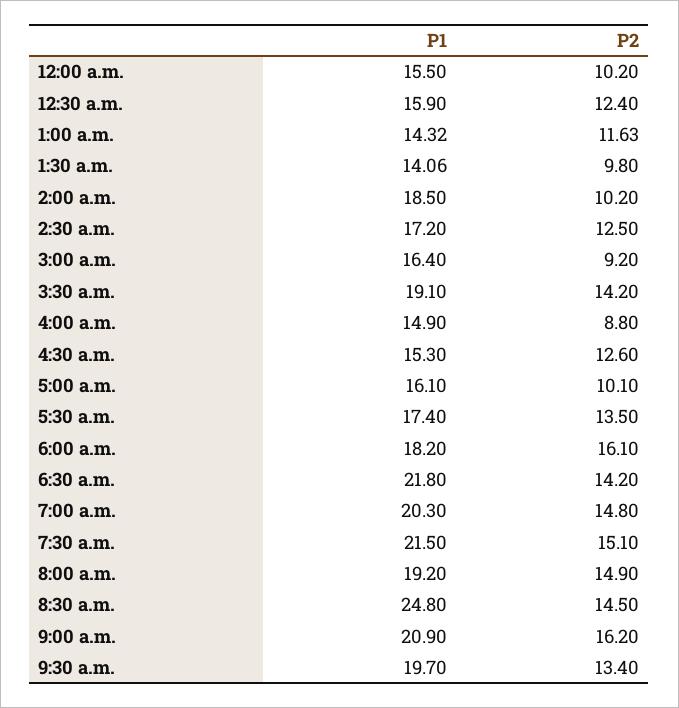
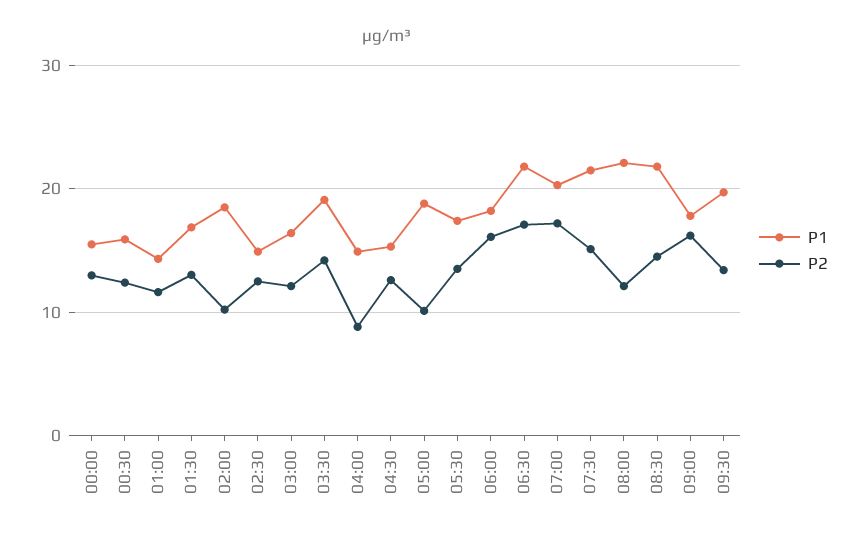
  {
    "P1": {
      "12:00 a.m.": 15.5,
      "12:30 a.m.": 15.9,
      "1:00 a.m.": 14.32,
-     "1:30 a.m.": 14.06,
+     "1:30 a.m.": 17,
      "2:00 a.m.": 18.5,
-     "2:30 a.m.": 17.2,
+     "2:30 a.m.": 15,
      "3:00 a.m.": 16.4,
      "3:30 a.m.": 19.1,
      "4:00 a.m.": 14.9,
      "4:30 a.m.": 15.3,
-     "5:00 a.m.": 16.1,
+     "5:00 a.m.": 19,
      "5:30 a.m.": 17.4,
      "6:00 a.m.": 18.2,
      "6:30 a.m.": 21.8,
      "7:00 a.m.": 20.3,
      "7:30 a.m.": 21.5,
-     "8:00 a.m.": 19.2,
+     "8:00 a.m.": 22,
-     "8:30 a.m.": 24.8,
+     "8:30 a.m.": 22,
-     "9:00 a.m.": 20.9,
+     "9:00 a.m.": 18,
      "9:30 a.m.": 19.7
    },
    "P2": {
-     "12:00 a.m.": 10.2,
+     "12:00 a.m.": 13,
      "12:30 a.m.": 12.4,
      "1:00 a.m.": 11.63,
-     "1:30 a.m.": 9.8,
+     "1:30 a.m.": 13,
      "2:00 a.m.": 10.2,
      "2:30 a.m.": 12.5,
-     "3:00 a.m.": 9.2,
+     "3:00 a.m.": 12,
      "3:30 a.m.": 14.2,
      "4:00 a.m.": 8.8,
      "4:30 a.m.": 12.6,
      "5:00 a.m.": 10.1,
      "5:30 a.m.": 13.5,
      "6:00 a.m.": 16.1,
-     "6:30 a.m.": 14.2,
+     "6:30 a.m.": 17,
-     "7:00 a.m.": 14.8,
+     "7:00 a.m.": 17,
      "7:30 a.m.": 15.1,
-     "8:00 a.m.": 14.9,
+     "8:00 a.m.": 12,
      "8:30 a.m.": 14.5,
      "9:00 a.m.": 16.2,
      "9:30 a.m.": 13.4
    }
  }

